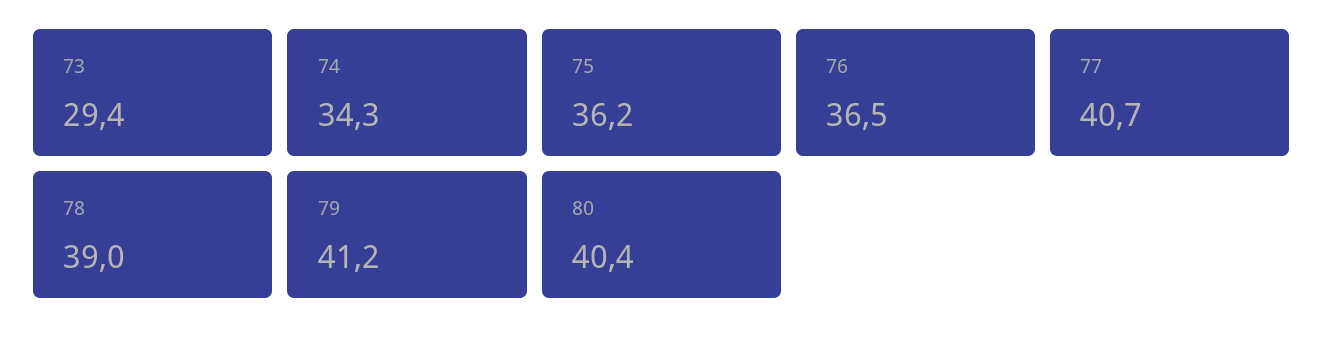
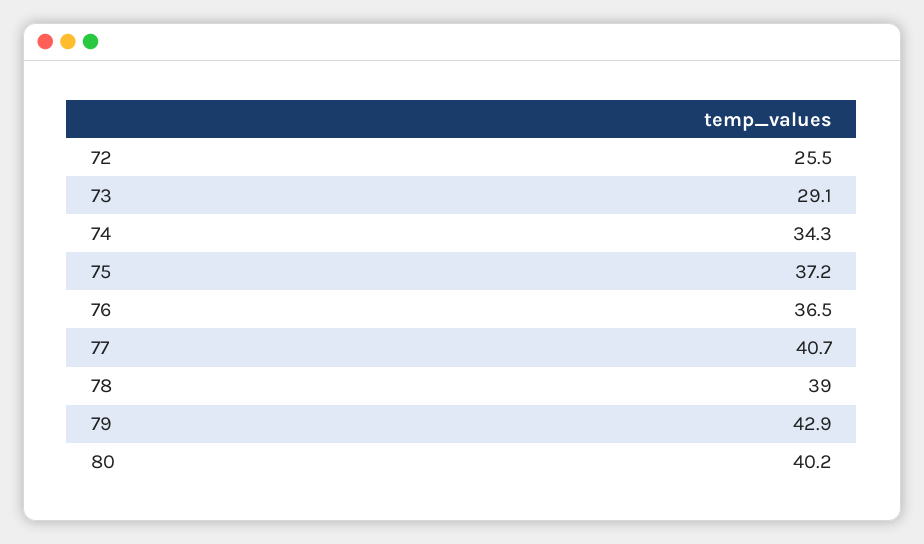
  {
-   "73": 29.4,
+   "73": 29.1,
    "74": 34.3,
-   "75": 36.2,
+   "75": 37.2,
    "76": 36.5,
    "77": 40.7,
    "78": 39,
-   "79": 41.2,
+   "79": 42.9,
-   "80": 40.4
+   "80": 40.2,
+   "72": 25.5
  }

